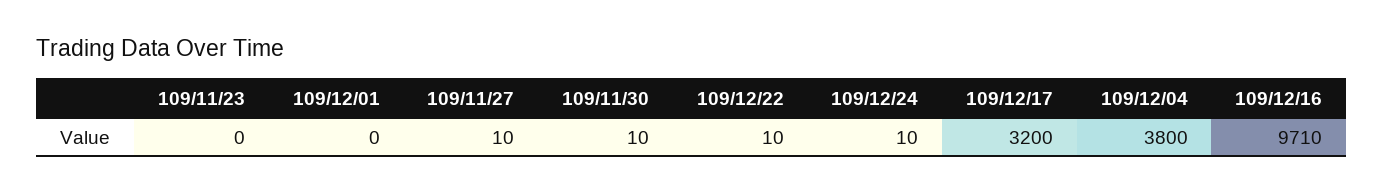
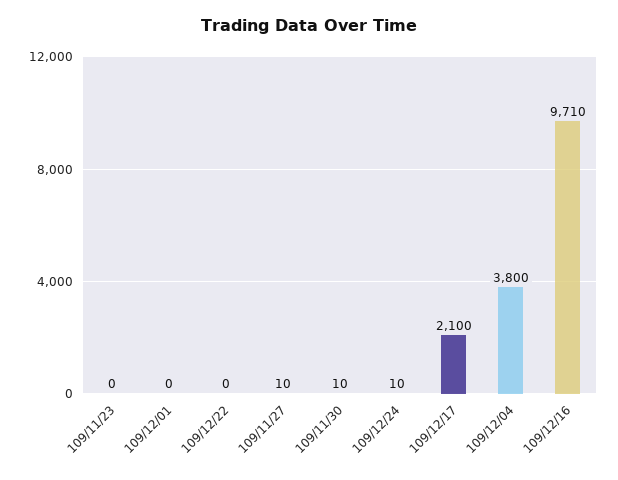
  {
    "109/11/23": 0,
    "109/12/01": 0,
    "109/11/27": 10,
    "109/11/30": 10,
-   "109/12/22": 10,
+   "109/12/22": 0,
    "109/12/24": 10,
-   "109/12/17": 3200,
+   "109/12/17": 2100,
    "109/12/04": 3800,
    "109/12/16": 9710
  }

